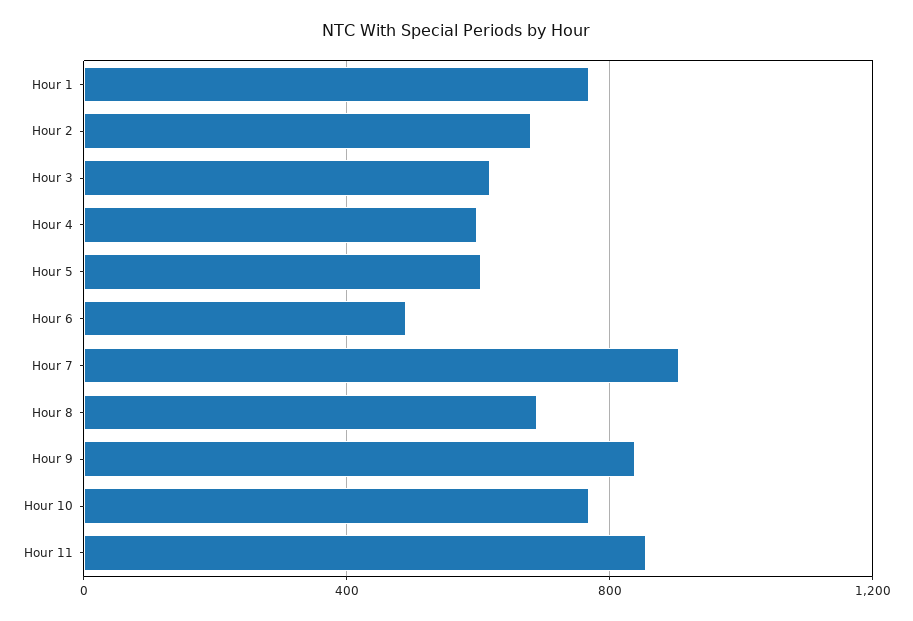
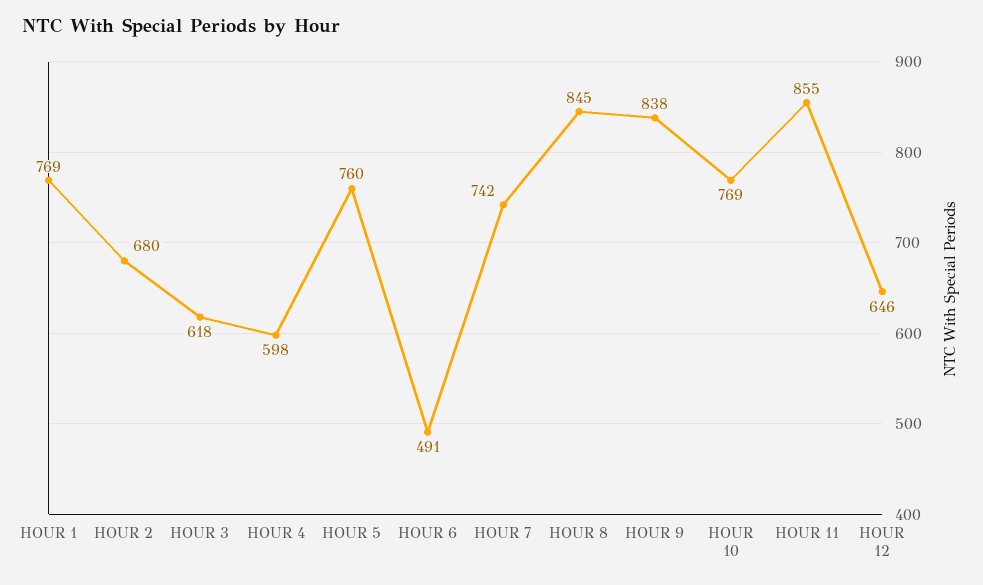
  {
    "Hour 1": 769,
    "Hour 2": 680,
    "Hour 3": 618,
    "Hour 4": 598,
-   "Hour 5": 600,
+   "Hour 5": 760,
    "Hour 6": 491,
-   "Hour 7": 900,
+   "Hour 7": 742,
-   "Hour 8": 700,
+   "Hour 8": 845,
    "Hour 9": 838,
    "Hour 10": 769,
-   "Hour 11": 855
+   "Hour 11": 855,
+   "HOUR 12": 646
  }

